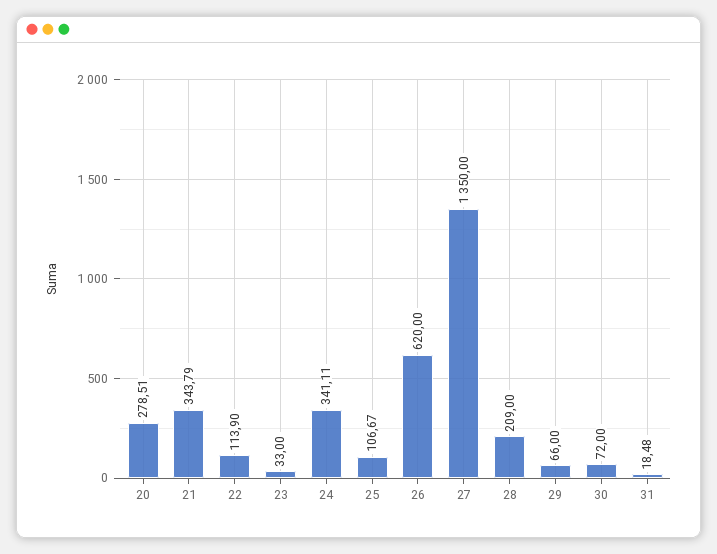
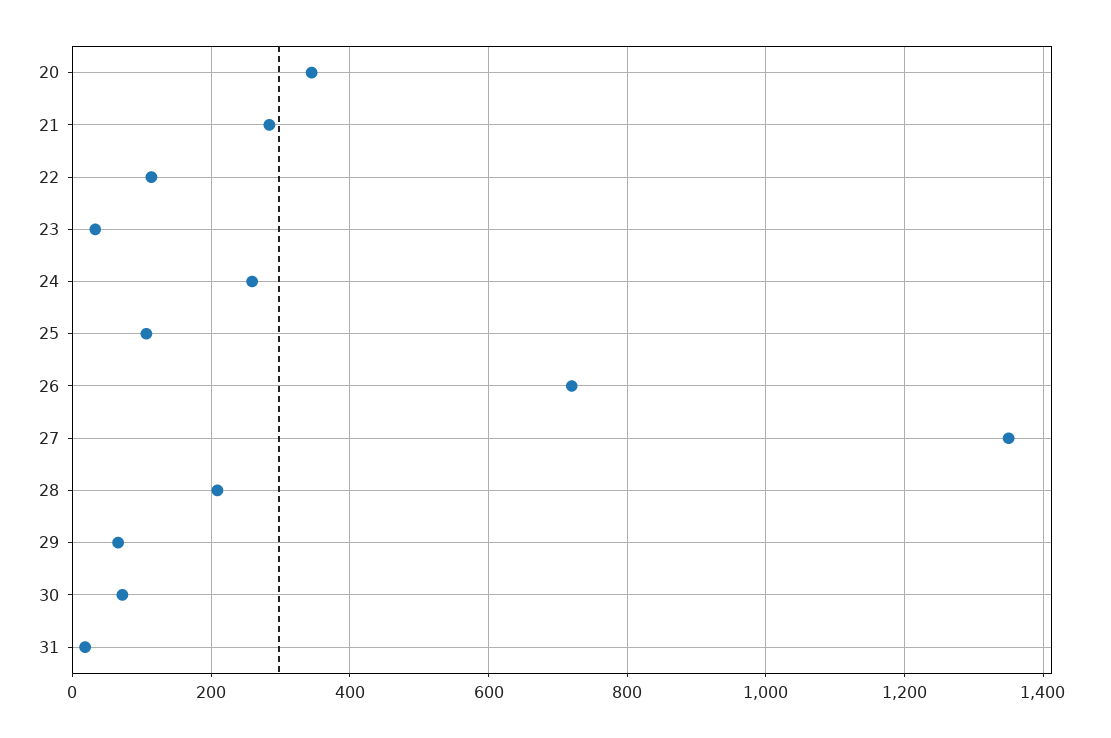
  {
-   "20": 278.51,
+   "20": 340,
-   "21": 343.79,
+   "21": 280,
    "22": 113.9,
    "23": 33,
-   "24": 341.11,
+   "24": 260,
    "25": 106.67,
-   "26": 620,
+   "26": 720,
    "27": 1350,
    "28": 209,
    "29": 66,
    "30": 72,
    "31": 18.48
  }

